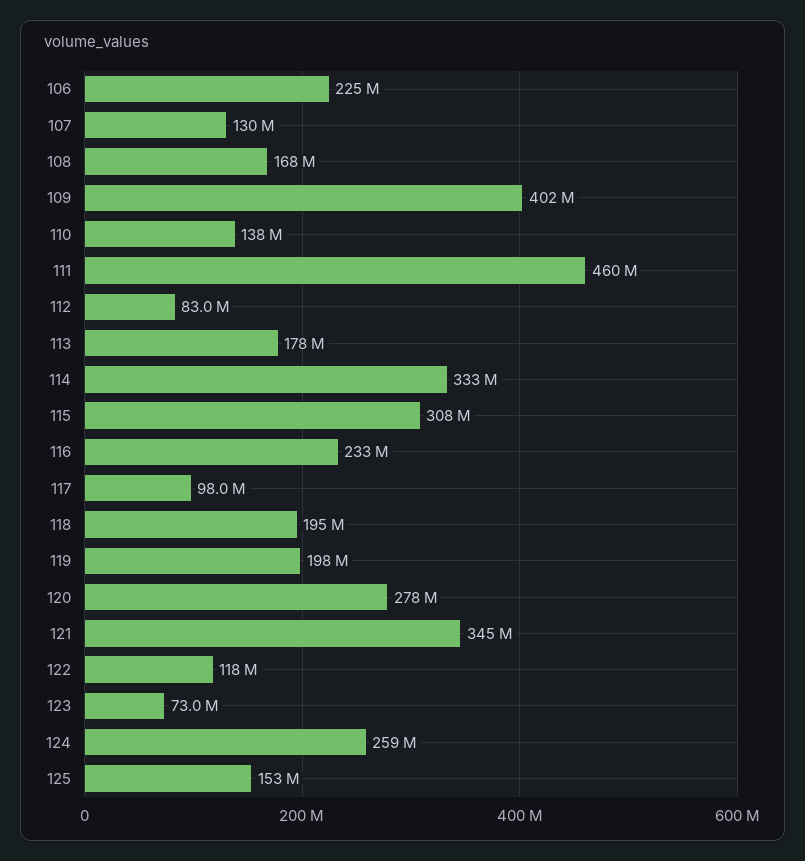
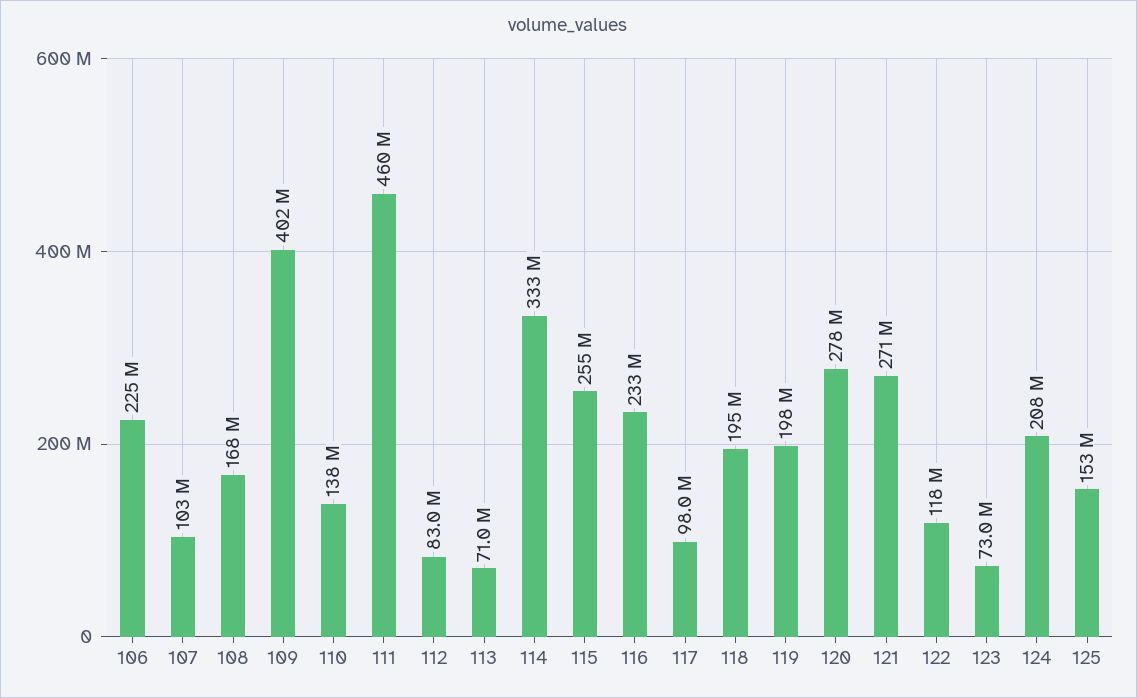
  {
    "106": 225000000,
-   "107": 130000000,
+   "107": 103000000,
    "108": 168000000,
    "109": 402000000,
    "110": 138000000,
    "111": 460000000,
    "112": 83000000,
-   "113": 178000000,
+   "113": 71000000,
    "114": 333000000,
-   "115": 308000000,
+   "115": 255000000,
    "116": 233000000,
    "117": 98000000,
    "118": 195000000,
    "119": 198000000,
    "120": 278000000,
-   "121": 345000000,
+   "121": 271000000,
    "122": 118000000,
    "123": 73000000,
-   "124": 259000000,
+   "124": 208000000,
    "125": 153000000
  }

